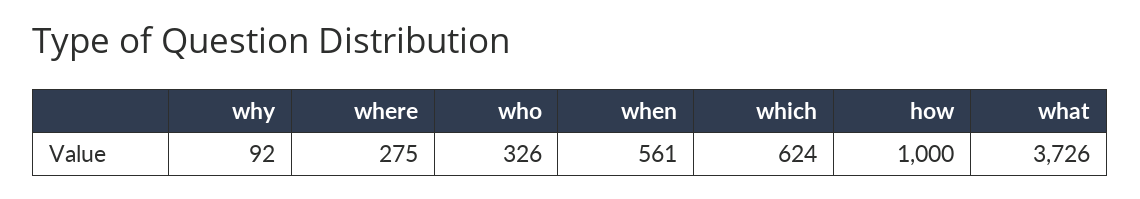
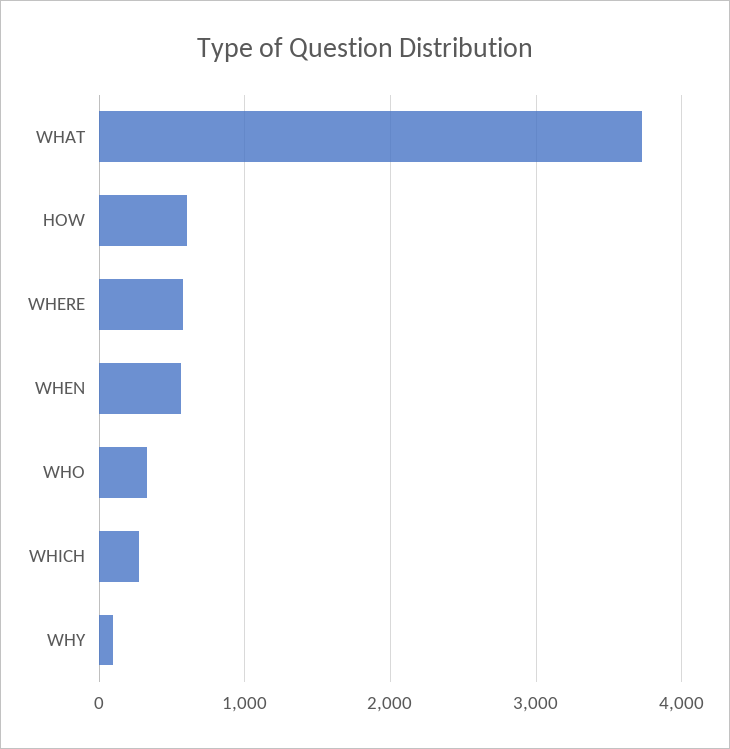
  {
    "why": 92,
-   "where": 275,
+   "where": 600,
    "who": 326,
    "when": 561,
-   "which": 624,
+   "which": 300,
-   "how": 1000,
+   "how": 600,
    "what": 3726
  }

